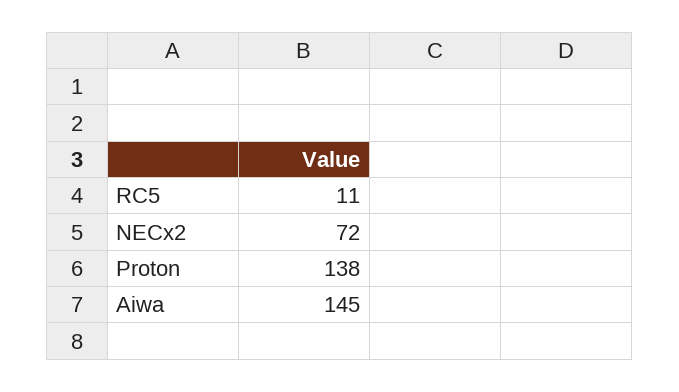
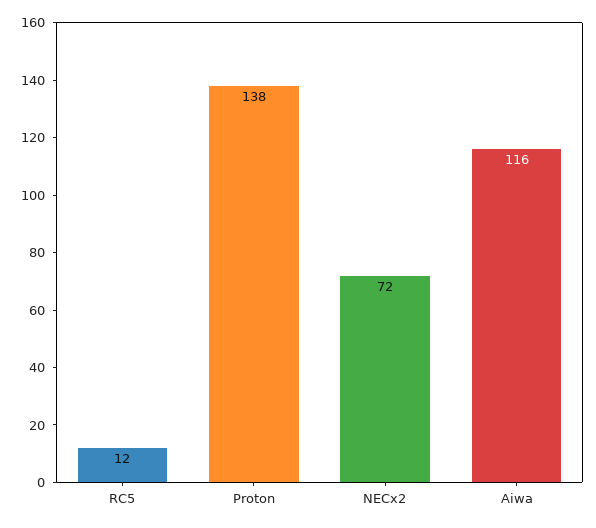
  {
-   "RC5": 11,
+   "RC5": 12,
    "NECx2": 72,
    "Proton": 138,
-   "Aiwa": 145
+   "Aiwa": 116
  }

